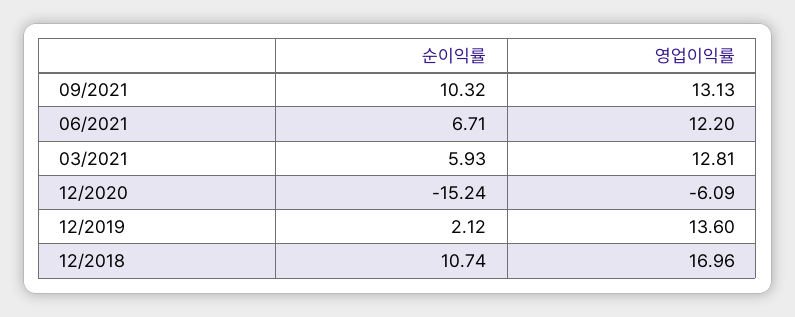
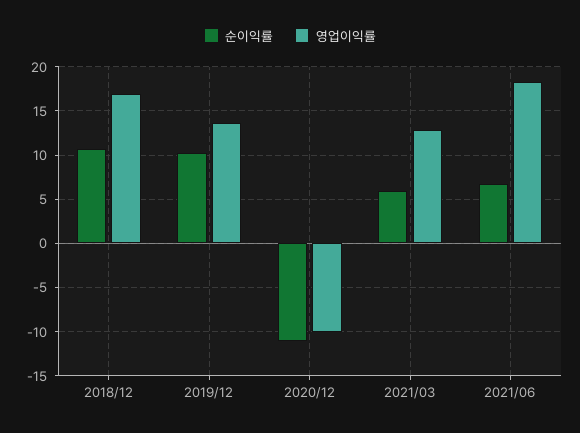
  {
    "순이익률": {
-     "09/2021": 10.32,
      "06/2021": 6.71,
      "03/2021": 5.93,
-     "12/2020": -15.24,
+     "12/2020": -11,
-     "12/2019": 2.12,
+     "12/2019": 10,
      "12/2018": 10.74
    },
    "영업이익률": {
-     "09/2021": 13.13,
-     "06/2021": 12.2,
+     "06/2021": 18,
      "03/2021": 12.81,
-     "12/2020": -6.09,
+     "12/2020": -10,
      "12/2019": 13.6,
      "12/2018": 16.96
    }
  }

